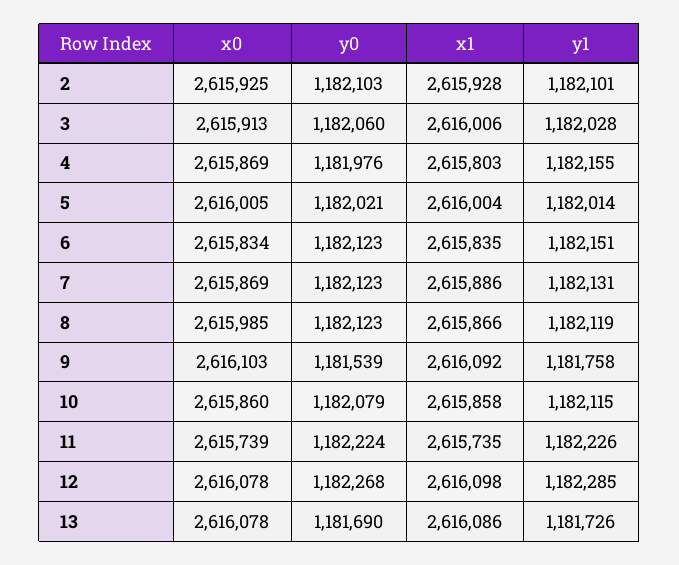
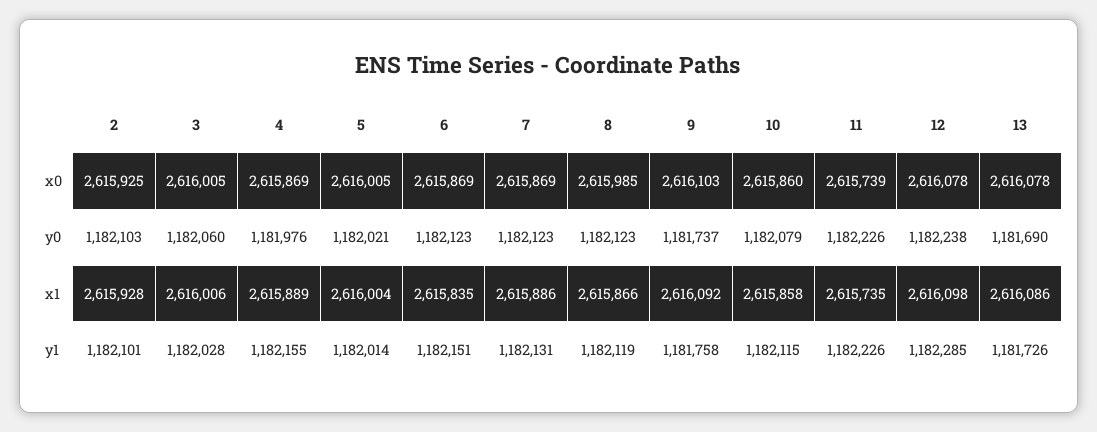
  {
    "x0": {
      "2": 2615925,
-     "3": 2615913,
+     "3": 2616005,
      "4": 2615869,
      "5": 2616005,
-     "6": 2615834,
+     "6": 2615869,
      "7": 2615869,
      "8": 2615985,
      "9": 2616103,
      "10": 2615860,
      "11": 2615739,
      "12": 2616078,
      "13": 2616078
    },
    "y0": {
      "2": 1182103,
      "3": 1182060,
      "4": 1181976,
      "5": 1182021,
      "6": 1182123,
      "7": 1182123,
      "8": 1182123,
-     "9": 1181539,
+     "9": 1181737,
      "10": 1182079,
-     "11": 1182224,
+     "11": 1182226,
-     "12": 1182268,
+     "12": 1182238,
      "13": 1181690
    },
    "x1": {
      "2": 2615928,
      "3": 2616006,
-     "4": 2615803,
+     "4": 2615889,
      "5": 2616004,
      "6": 2615835,
      "7": 2615886,
      "8": 2615866,
      "9": 2616092,
      "10": 2615858,
      "11": 2615735,
      "12": 2616098,
      "13": 2616086
    },
    "y1": {
      "2": 1182101,
      "3": 1182028,
      "4": 1182155,
      "5": 1182014,
      "6": 1182151,
      "7": 1182131,
      "8": 1182119,
      "9": 1181758,
      "10": 1182115,
      "11": 1182226,
      "12": 1182285,
      "13": 1181726
    }
  }

